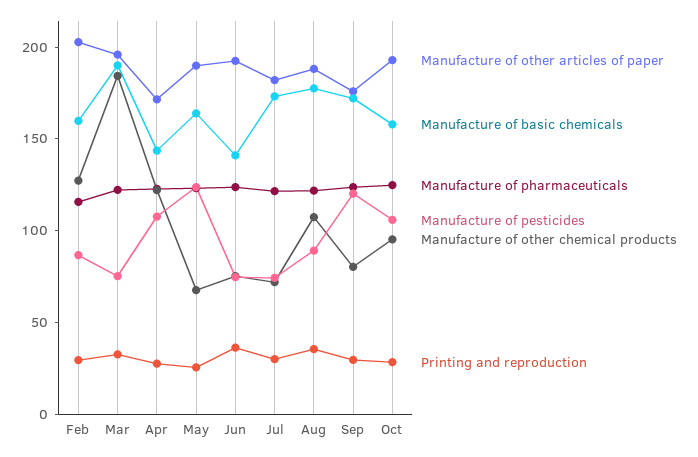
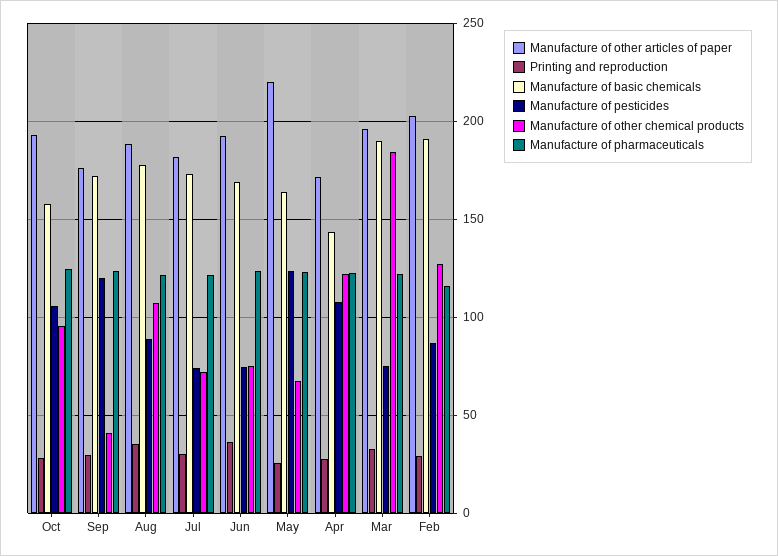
  {
    "Manufacture of other articles of paper": {
      "Feb": 205,
      "Mar": 195,
      "Apr": 170,
-     "May": 190,
+     "May": 220,
      "Jun": 195,
      "Jul": 180,
      "Aug": 190,
      "Sep": 175,
      "Oct": 195
    },
    "Manufacture of basic chemicals": {
-     "Feb": 160,
+     "Feb": 190,
      "Mar": 190,
      "Apr": 145,
      "May": 165,
-     "Jun": 140,
+     "Jun": 170,
      "Jul": 175,
      "Aug": 180,
      "Sep": 170,
      "Oct": 160
    },
    "Manufacture of pharmaceuticals": {
      "Feb": 115,
      "Mar": 120,
      "Apr": 125,
      "May": 125,
      "Jun": 125,
      "Jul": 120,
      "Aug": 120,
      "Sep": 125,
      "Oct": 125
    },
    "Manufacture of pesticides": {
      "Feb": 85,
      "Mar": 75,
      "Apr": 110,
      "May": 125,
      "Jun": 75,
      "Jul": 75,
      "Aug": 90,
      "Sep": 120,
      "Oct": 105
    },
    "Manufacture of other chemical products": {
      "Feb": 125,
      "Mar": 185,
      "Apr": 120,
      "May": 70,
      "Jun": 75,
      "Jul": 70,
      "Aug": 105,
-     "Sep": 80,
+     "Sep": 40,
      "Oct": 95
    },
    "Printing and reproduction": {
      "Feb": 30,
      "Mar": 35,
      "Apr": 30,
      "May": 25,
      "Jun": 35,
      "Jul": 30,
      "Aug": 35,
      "Sep": 30,
      "Oct": 30
    }
  }

